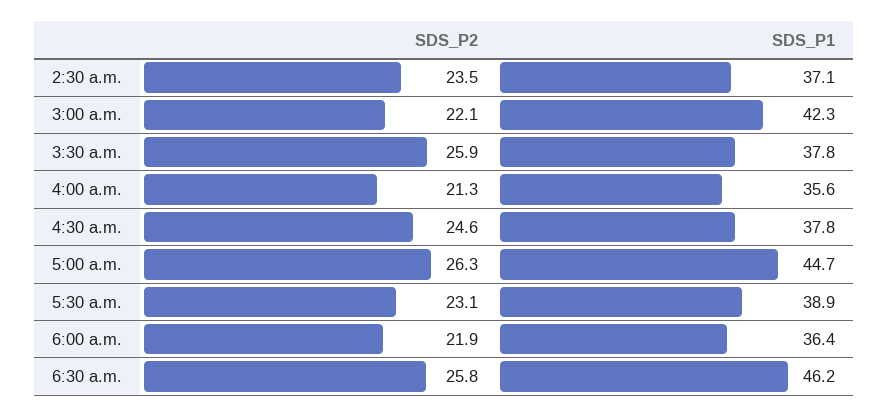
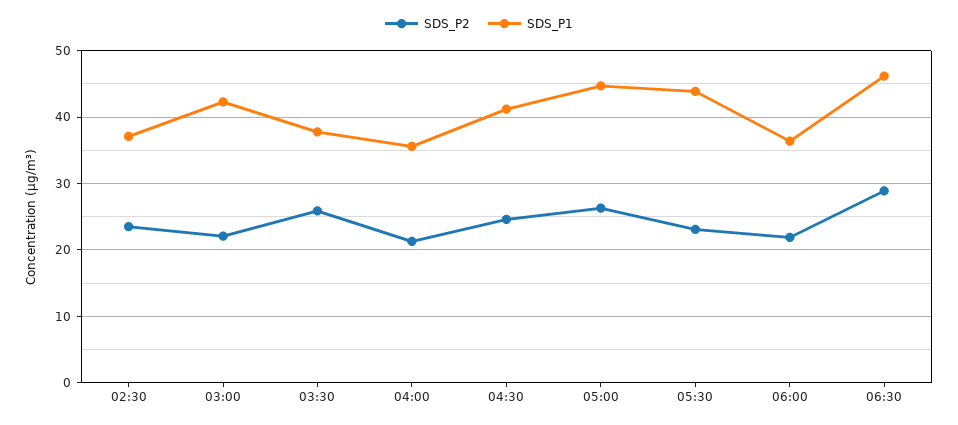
  {
    "SDS_P2": {
      "2:30 a.m.": 23.5,
      "3:00 a.m.": 22.1,
      "3:30 a.m.": 25.9,
      "4:00 a.m.": 21.3,
      "4:30 a.m.": 24.6,
      "5:00 a.m.": 26.3,
      "5:30 a.m.": 23.1,
      "6:00 a.m.": 21.9,
-     "6:30 a.m.": 25.8
+     "6:30 a.m.": 29
    },
    "SDS_P1": {
      "2:30 a.m.": 37.1,
      "3:00 a.m.": 42.3,
      "3:30 a.m.": 37.8,
      "4:00 a.m.": 35.6,
-     "4:30 a.m.": 37.8,
+     "4:30 a.m.": 41,
      "5:00 a.m.": 44.7,
-     "5:30 a.m.": 38.9,
+     "5:30 a.m.": 44,
      "6:00 a.m.": 36.4,
      "6:30 a.m.": 46.2
    }
  }

